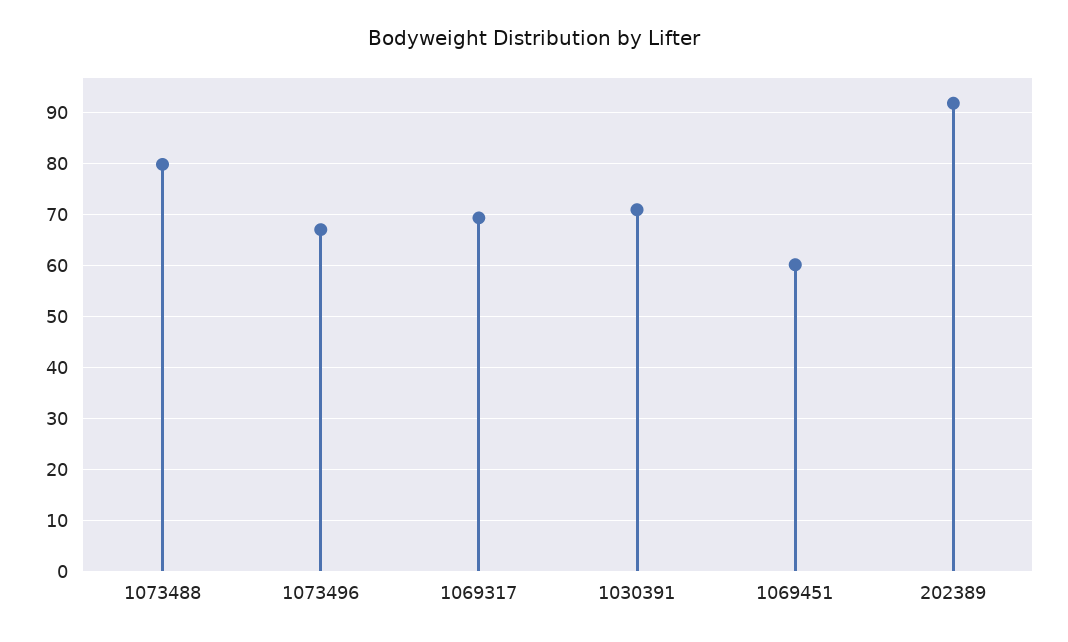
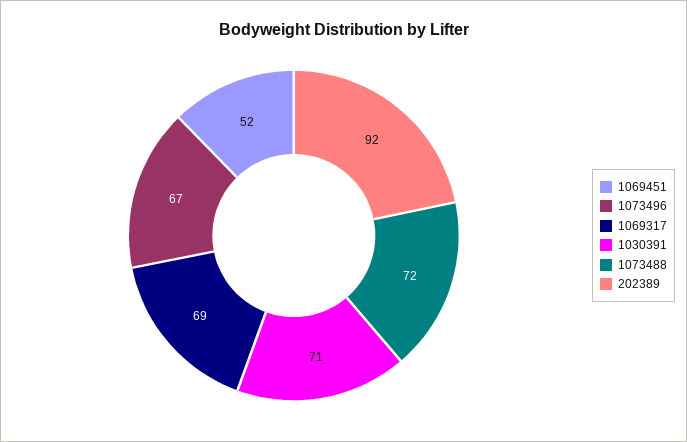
  {
-   "1073488": 80,
+   "1073488": 72,
    "1073496": 67,
    "1069317": 69,
    "1030391": 71,
-   "1069451": 60,
+   "1069451": 52,
    "202389": 92
  }

